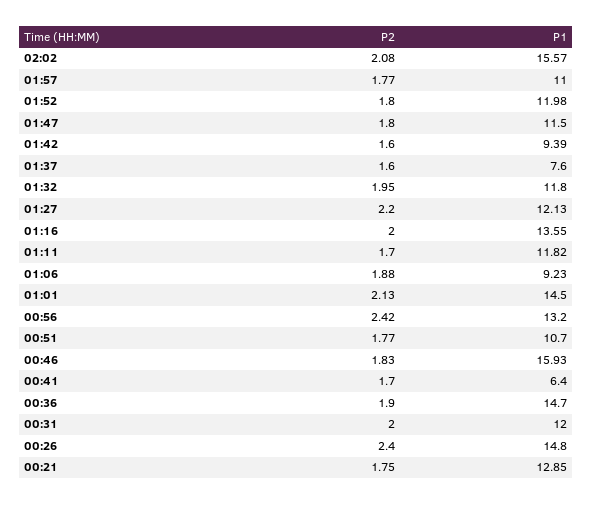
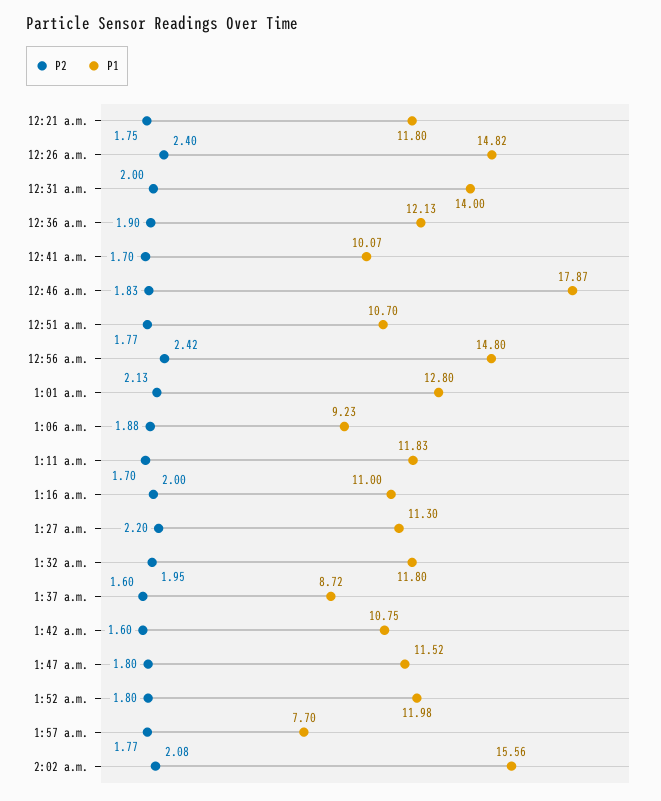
  {
    "P2": {
      "02:02": 2.08,
      "01:57": 1.77,
      "01:52": 1.8,
      "01:47": 1.8,
      "01:42": 1.6,
      "01:37": 1.6,
      "01:32": 1.95,
      "01:27": 2.2,
      "01:16": 2,
      "01:11": 1.7,
      "01:06": 1.88,
      "01:01": 2.13,
      "00:56": 2.42,
      "00:51": 1.77,
      "00:46": 1.83,
      "00:41": 1.7,
      "00:36": 1.9,
      "00:31": 2,
      "00:26": 2.4,
      "00:21": 1.75
    },
    "P1": {
-     "02:02": 15.57,
+     "02:02": 15.56,
-     "01:57": 11,
+     "01:57": 7.7,
      "01:52": 11.98,
-     "01:47": 11.5,
+     "01:47": 11.52,
-     "01:42": 9.39,
+     "01:42": 10.75,
-     "01:37": 7.6,
+     "01:37": 8.72,
      "01:32": 11.8,
-     "01:27": 12.13,
+     "01:27": 11.3,
-     "01:16": 13.55,
+     "01:16": 11,
-     "01:11": 11.82,
+     "01:11": 11.83,
      "01:06": 9.23,
-     "01:01": 14.5,
+     "01:01": 12.8,
-     "00:56": 13.2,
+     "00:56": 14.8,
      "00:51": 10.7,
-     "00:46": 15.93,
+     "00:46": 17.87,
-     "00:41": 6.4,
+     "00:41": 10.07,
-     "00:36": 14.7,
+     "00:36": 12.13,
-     "00:31": 12,
+     "00:31": 14,
-     "00:26": 14.8,
+     "00:26": 14.82,
-     "00:21": 12.85
+     "00:21": 11.8
    }
  }

